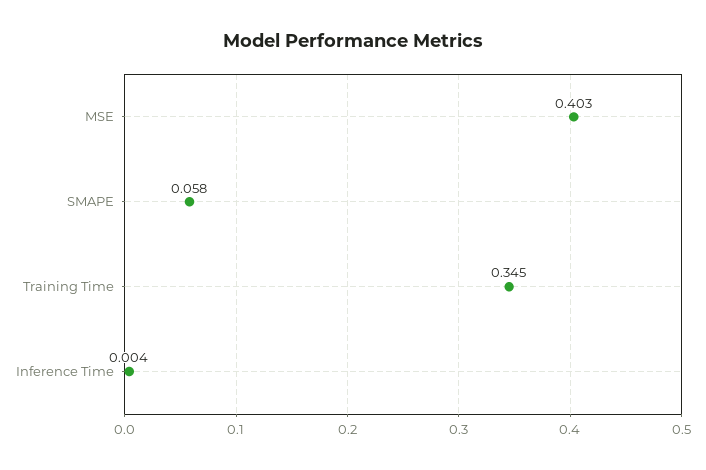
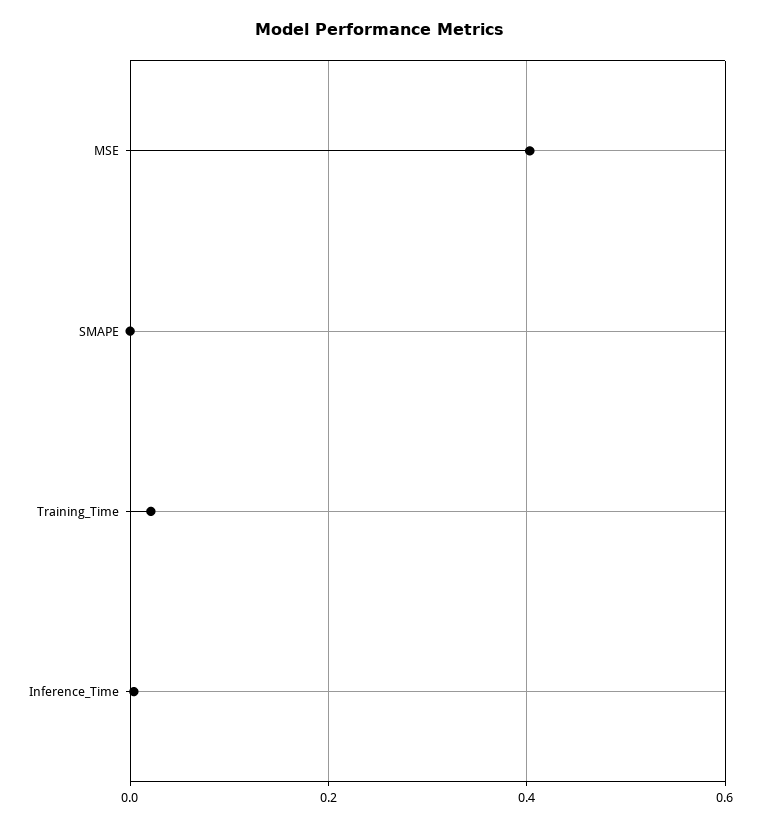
  {
    "MSE": 0.403,
-   "SMAPE": 0.058,
+   "SMAPE": 0,
-   "Training Time": 0.345,
+   "Training Time": 0.02,
    "Inference Time": 0.004
  }

